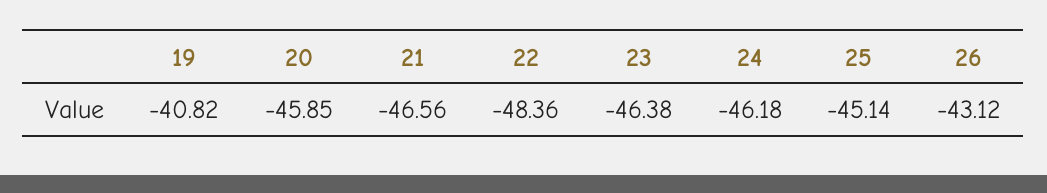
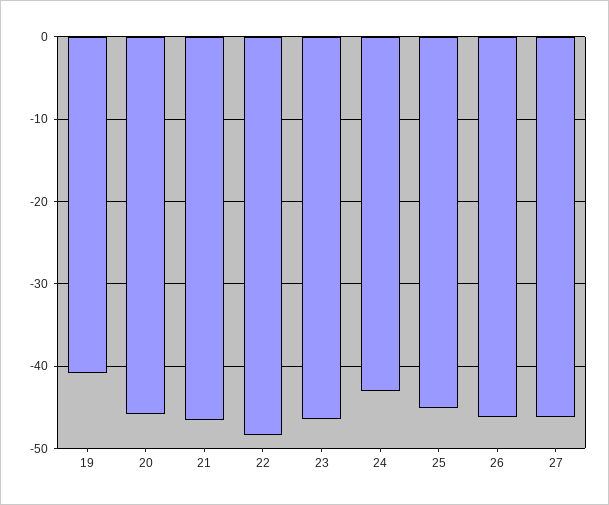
  {
    "19": -40.82,
    "20": -45.85,
    "21": -46.56,
    "22": -48.36,
    "23": -46.38,
-   "24": -46.18,
+   "24": -43,
    "25": -45.14,
-   "26": -43.12
+   "26": -46,
+   "27": -46
  }

